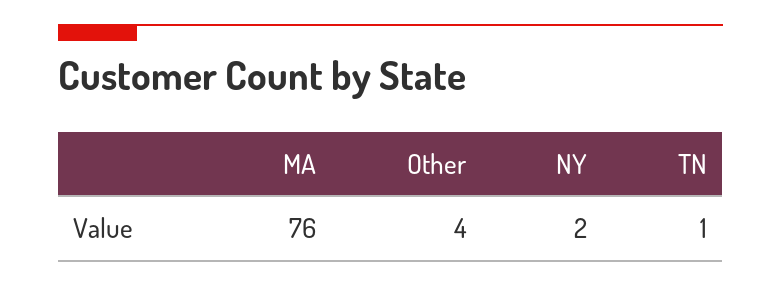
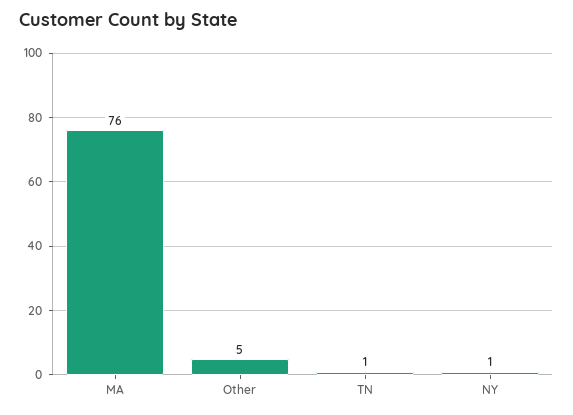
  {
    "MA": 76,
-   "Other": 4,
+   "Other": 5,
-   "NY": 2,
+   "NY": 1,
    "TN": 1
  }

